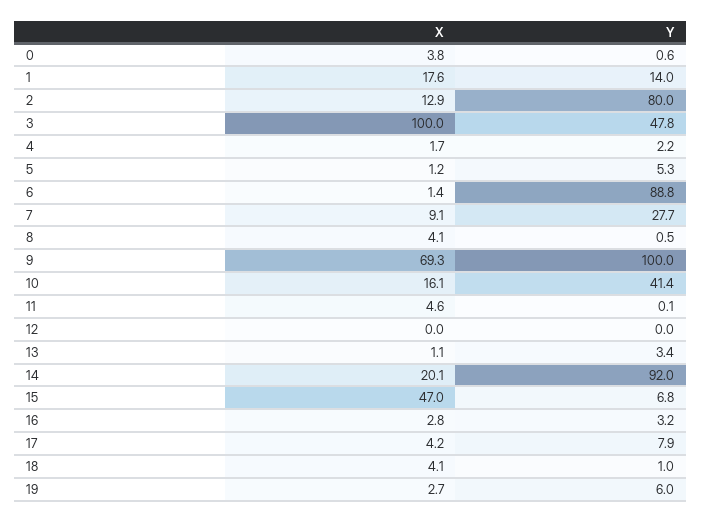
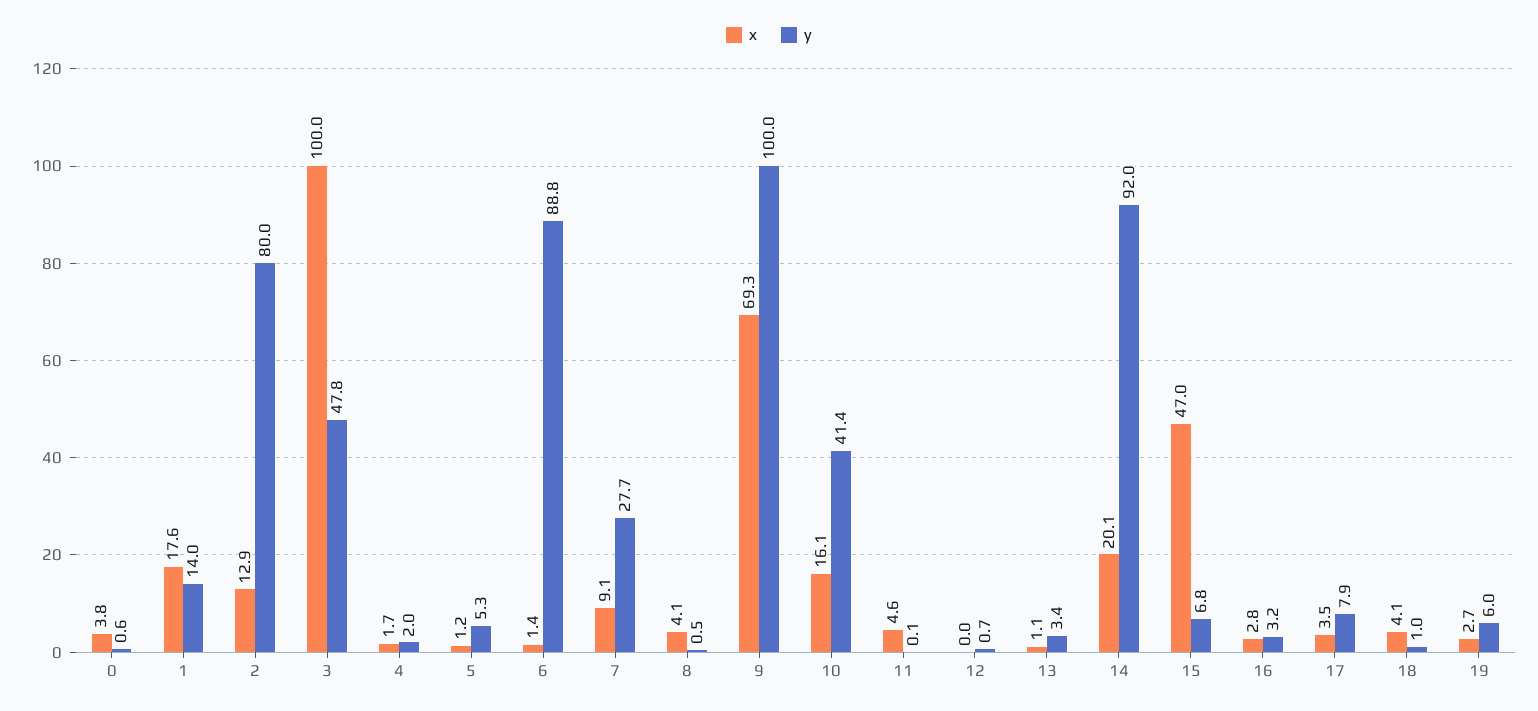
  {
    "X": {
      "0": 3.8,
      "1": 17.6,
      "2": 12.9,
      "3": 100,
      "4": 1.7,
      "5": 1.2,
      "6": 1.4,
      "7": 9.1,
      "8": 4.1,
      "9": 69.3,
      "10": 16.1,
      "11": 4.6,
      "12": 0,
      "13": 1.1,
      "14": 20.1,
      "15": 47,
      "16": 2.8,
-     "17": 4.2,
+     "17": 3.5,
      "18": 4.1,
      "19": 2.7
    },
    "Y": {
      "0": 0.6,
      "1": 14,
      "2": 80,
      "3": 47.8,
-     "4": 2.2,
+     "4": 2,
      "5": 5.3,
      "6": 88.8,
      "7": 27.7,
      "8": 0.5,
      "9": 100,
      "10": 41.4,
      "11": 0.1,
-     "12": 0,
+     "12": 0.7,
      "13": 3.4,
      "14": 92,
      "15": 6.8,
      "16": 3.2,
      "17": 7.9,
      "18": 1,
      "19": 6
    }
  }

